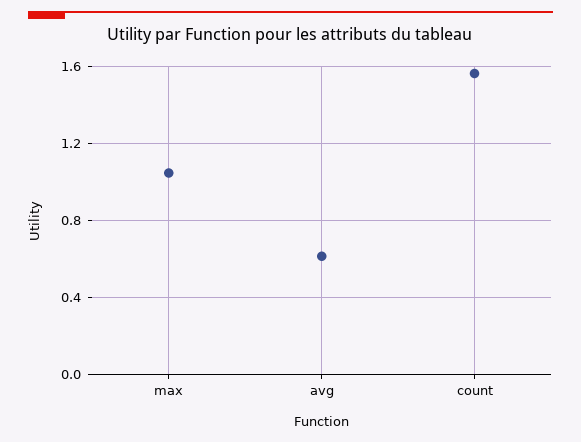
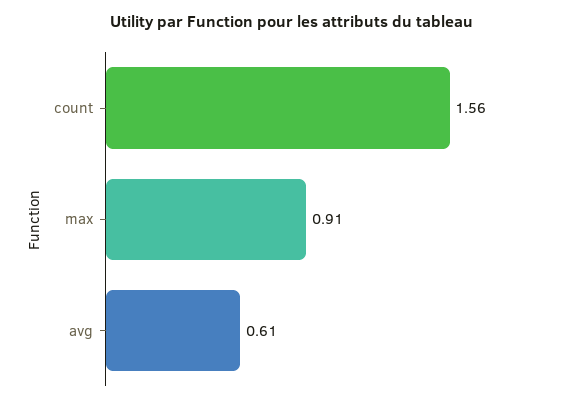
  {
-   "max": 1.05,
+   "max": 0.91,
    "avg": 0.61,
    "count": 1.56
  }

